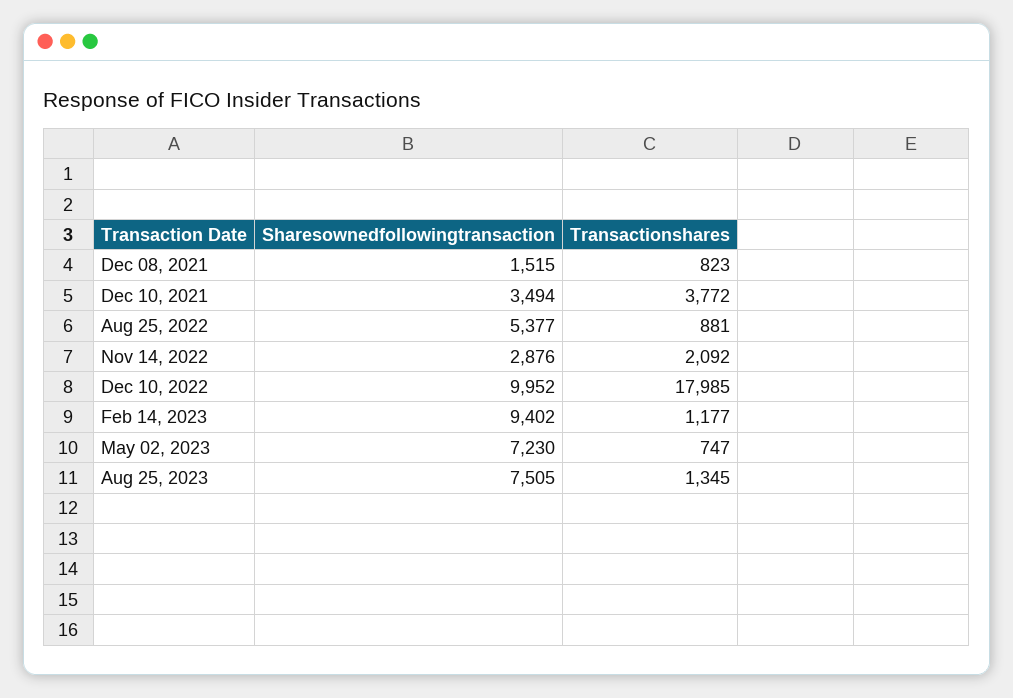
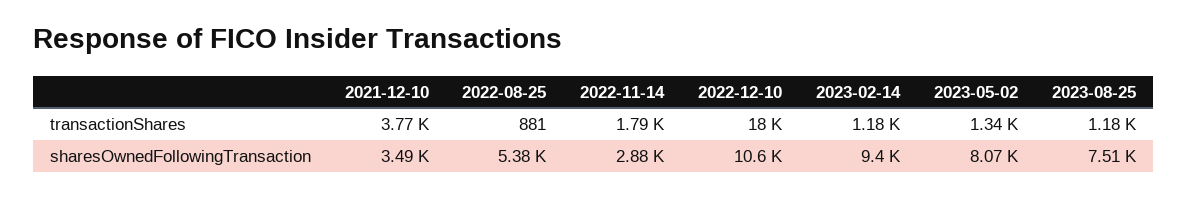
  {
    "Sharesownedfollowingtransaction": {
-     "Dec 08, 2021": 1515,
      "Dec 10, 2021": 3494,
      "Aug 25, 2022": 5377,
      "Nov 14, 2022": 2876,
-     "Dec 10, 2022": 9952,
+     "Dec 10, 2022": 10600,
      "Feb 14, 2023": 9402,
-     "May 02, 2023": 7230,
+     "May 02, 2023": 8070,
      "Aug 25, 2023": 7505
    },
    "Transactionshares": {
-     "Dec 08, 2021": 823,
      "Dec 10, 2021": 3772,
      "Aug 25, 2022": 881,
-     "Nov 14, 2022": 2092,
+     "Nov 14, 2022": 1790,
      "Dec 10, 2022": 17985,
      "Feb 14, 2023": 1177,
-     "May 02, 2023": 747,
+     "May 02, 2023": 1340,
-     "Aug 25, 2023": 1345
+     "Aug 25, 2023": 1180
    }
  }

